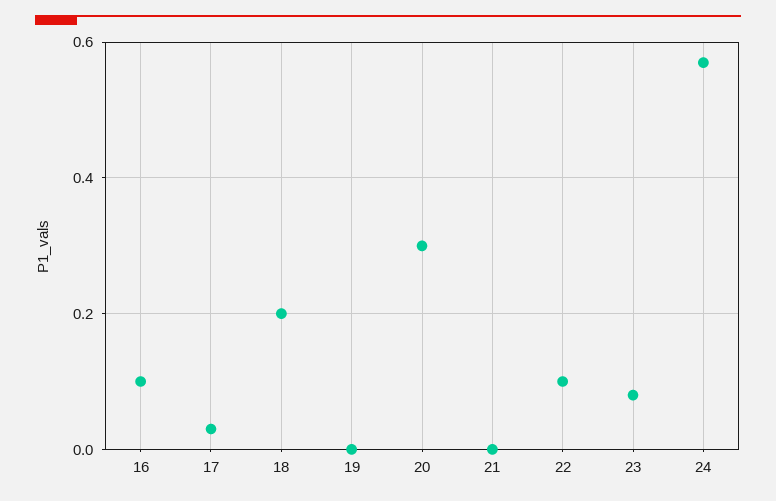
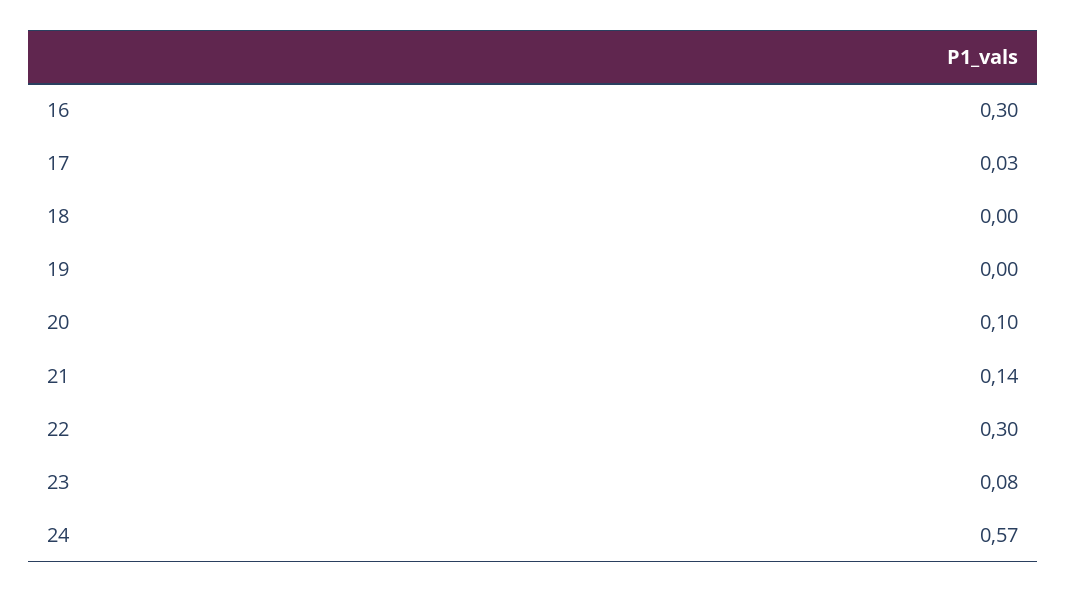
  {
-   "16": 0.1,
+   "16": 0.3,
    "17": 0.03,
-   "18": 0.2,
+   "18": 0,
    "19": 0,
-   "20": 0.3,
+   "20": 0.1,
-   "21": 0,
+   "21": 0.14,
-   "22": 0.1,
+   "22": 0.3,
    "23": 0.08,
    "24": 0.57
  }

